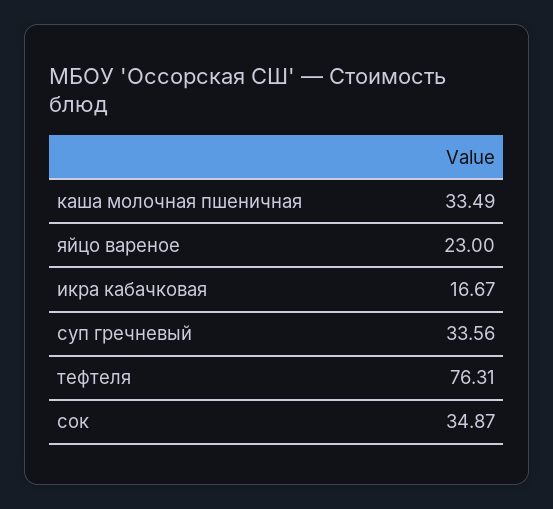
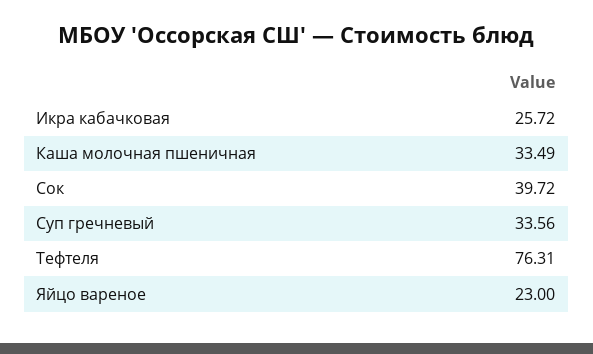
  {
    "каша молочная пшеничная": 33.49,
    "яйцо вареное": 23,
-   "икра кабачковая": 16.67,
+   "икра кабачковая": 25.72,
    "суп гречневый": 33.56,
    "тефтеля": 76.31,
-   "сок": 34.87
+   "сок": 39.72
  }

